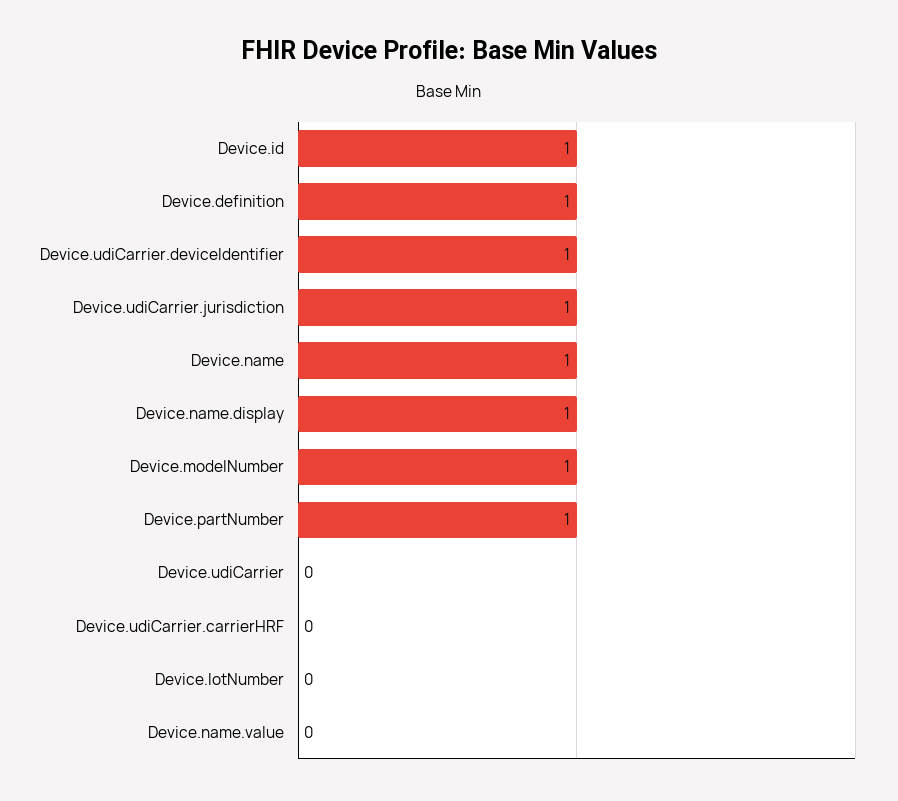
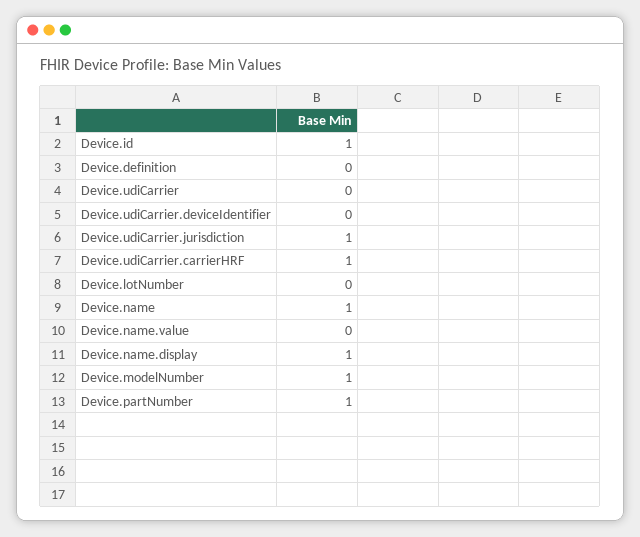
  {
    "Device.id": 1,
-   "Device.definition": 1,
+   "Device.definition": 0,
-   "Device.udiCarrier.deviceIdentifier": 1,
+   "Device.udiCarrier.deviceIdentifier": 0,
    "Device.udiCarrier.jurisdiction": 1,
    "Device.name": 1,
    "Device.name.display": 1,
    "Device.modelNumber": 1,
    "Device.partNumber": 1,
    "Device.udiCarrier": 0,
-   "Device.udiCarrier.carrierHRF": 0,
+   "Device.udiCarrier.carrierHRF": 1,
    "Device.lotNumber": 0,
    "Device.name.value": 0
  }

